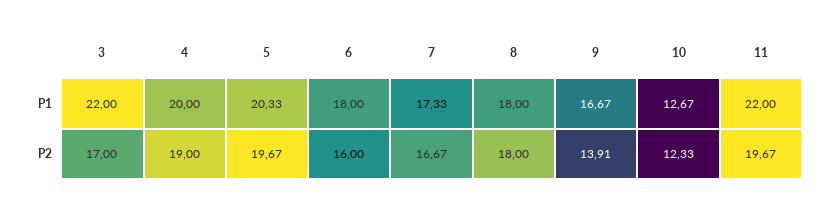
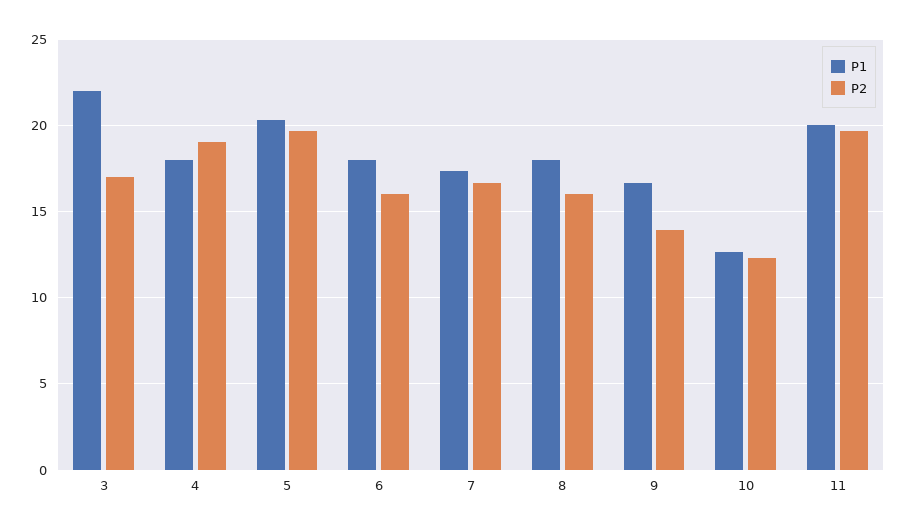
  {
    "P1": {
      "3": 22,
-     "4": 20,
+     "4": 18,
      "5": 20.33,
      "6": 18,
      "7": 17.33,
      "8": 18,
      "9": 16.67,
      "10": 12.67,
-     "11": 22
+     "11": 20
    },
    "P2": {
      "3": 17,
      "4": 19,
      "5": 19.67,
      "6": 16,
      "7": 16.67,
-     "8": 18,
+     "8": 16,
      "9": 13.91,
      "10": 12.33,
      "11": 19.67
    }
  }

